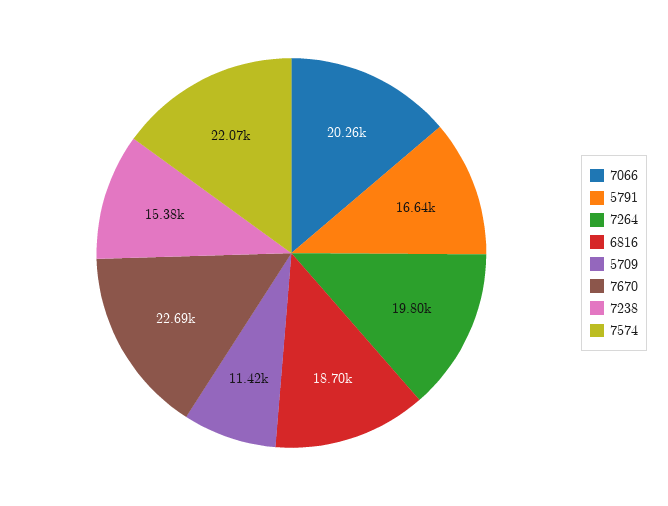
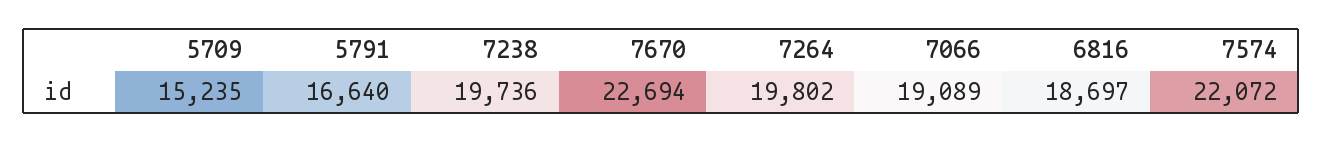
  {
-   "7066": 20260,
+   "7066": 19089,
    "5791": 16640,
    "7264": 19802,
    "6816": 18697,
-   "5709": 11420,
+   "5709": 15235,
    "7670": 22694,
-   "7238": 15380,
+   "7238": 19736,
    "7574": 22072
  }

